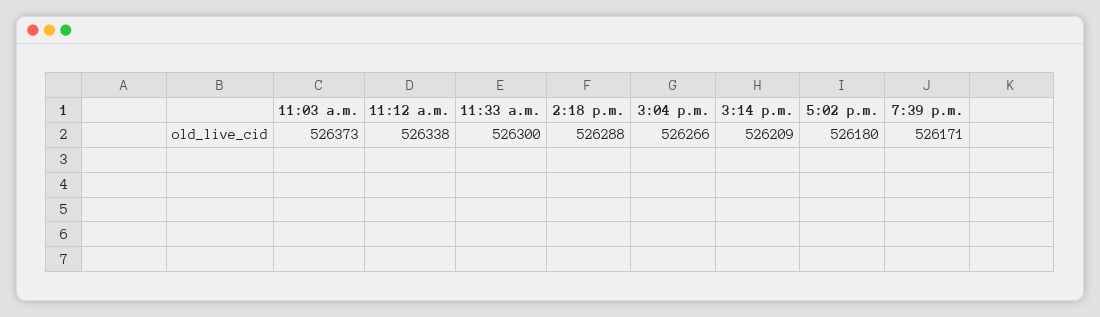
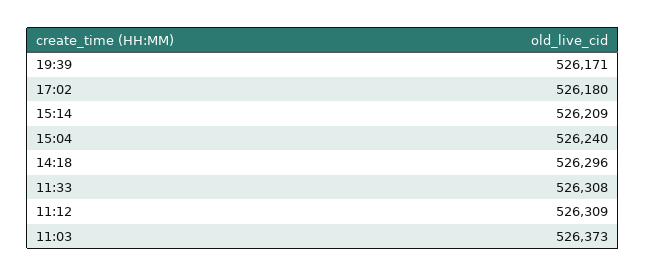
  {
    "11:03 a.m.": 526373,
-   "11:12 a.m.": 526338,
+   "11:12 a.m.": 526309,
-   "11:33 a.m.": 526300,
+   "11:33 a.m.": 526308,
-   "2:18 p.m.": 526288,
+   "2:18 p.m.": 526296,
-   "3:04 p.m.": 526266,
+   "3:04 p.m.": 526240,
    "3:14 p.m.": 526209,
    "5:02 p.m.": 526180,
    "7:39 p.m.": 526171
  }

